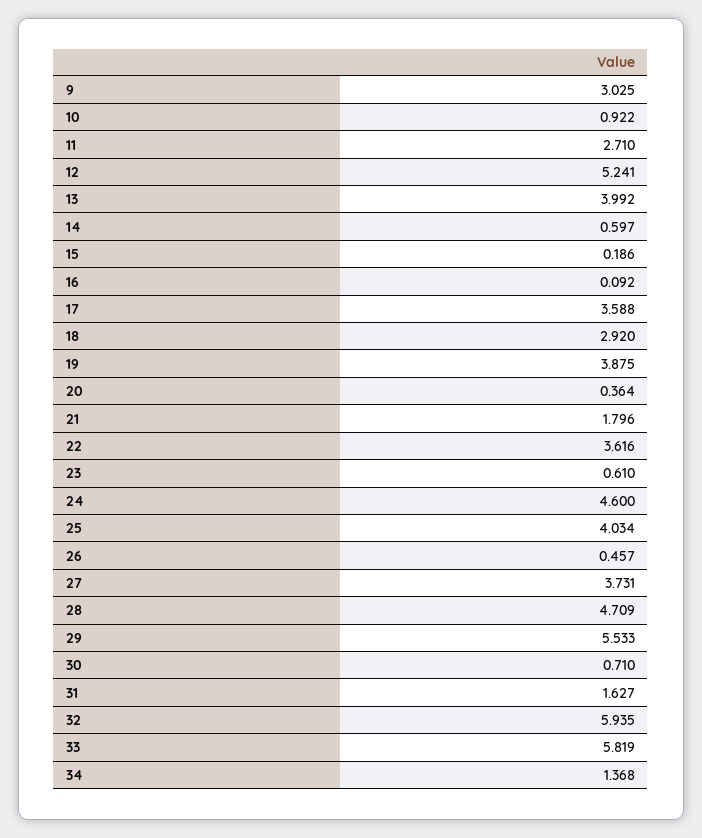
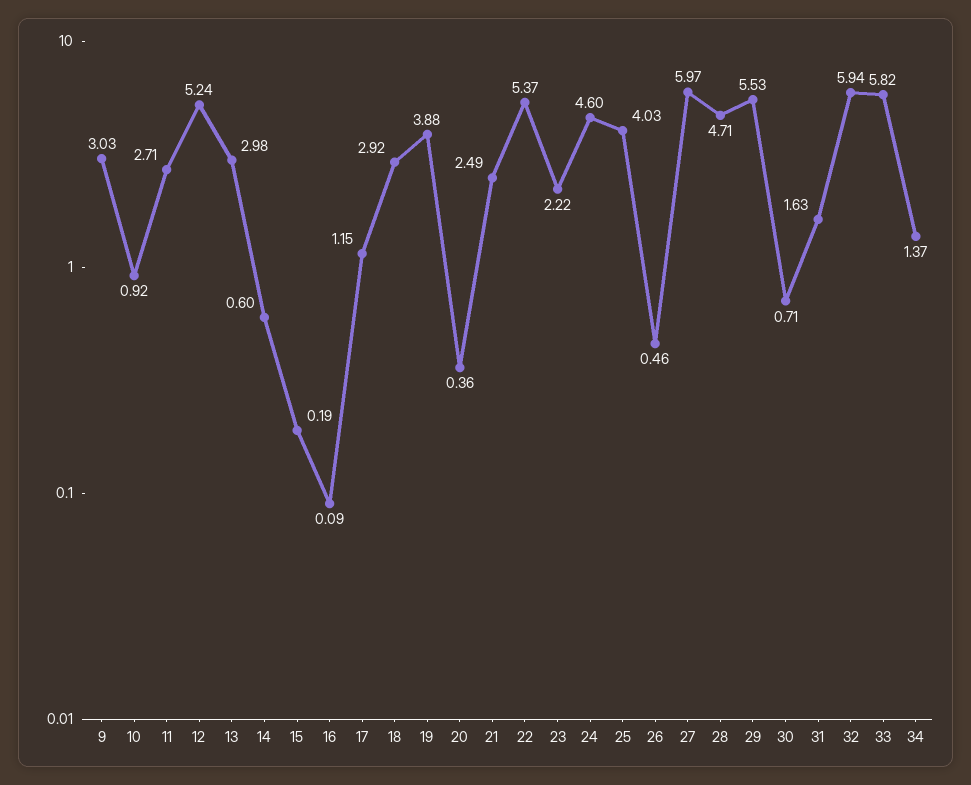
  {
    "9": 3.025,
    "10": 0.922,
    "11": 2.71,
    "12": 5.241,
-   "13": 3.992,
+   "13": 2.98,
    "14": 0.597,
    "15": 0.186,
    "16": 0.092,
-   "17": 3.588,
+   "17": 1.15,
    "18": 2.92,
    "19": 3.875,
    "20": 0.364,
-   "21": 1.796,
+   "21": 2.49,
-   "22": 3.616,
+   "22": 5.37,
-   "23": 0.61,
+   "23": 2.22,
    "24": 4.6,
    "25": 4.034,
    "26": 0.457,
-   "27": 3.731,
+   "27": 5.97,
    "28": 4.709,
    "29": 5.533,
    "30": 0.71,
    "31": 1.627,
    "32": 5.935,
    "33": 5.819,
    "34": 1.368
  }

